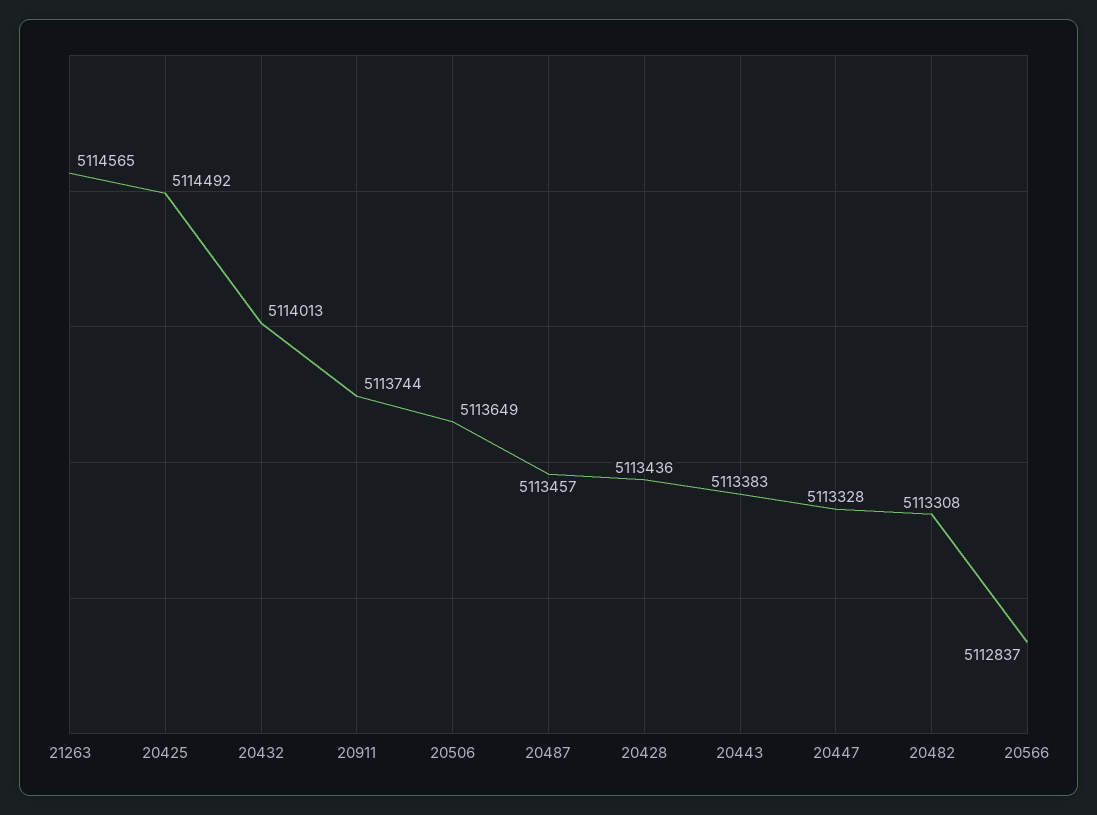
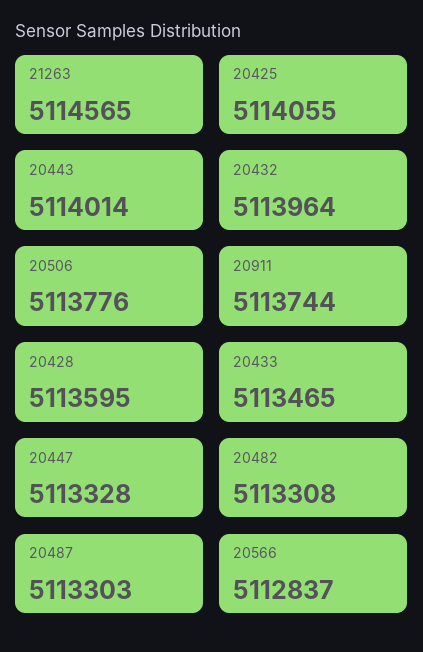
  {
    "21263": 5114565,
-   "20425": 5114492,
+   "20425": 5114055,
-   "20432": 5114013,
+   "20432": 5113964,
    "20911": 5113744,
-   "20506": 5113649,
+   "20506": 5113776,
-   "20487": 5113457,
+   "20487": 5113303,
-   "20428": 5113436,
+   "20428": 5113595,
-   "20443": 5113383,
+   "20443": 5114014,
    "20447": 5113328,
    "20482": 5113308,
-   "20566": 5112837
+   "20566": 5112837,
+   "20433": 5113465
  }

